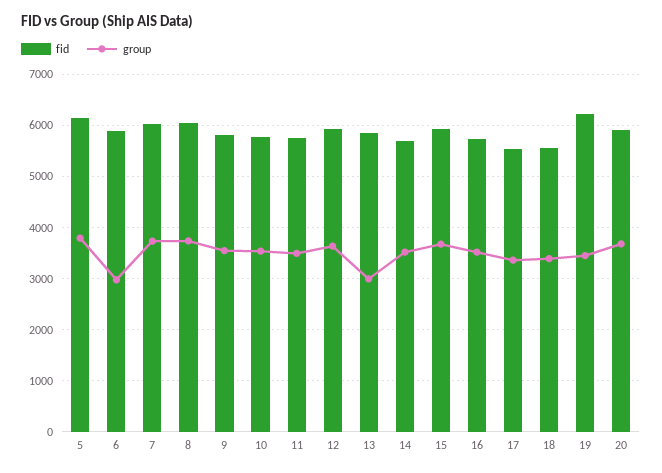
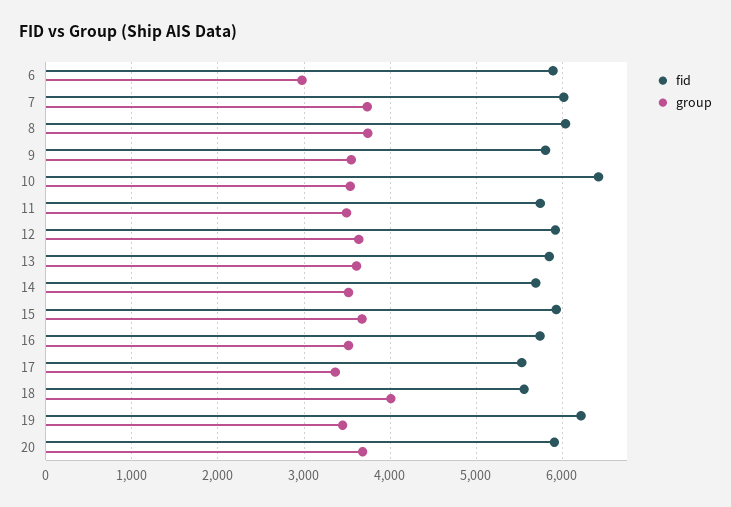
  {
    "fid": {
-     "5": 6200,
      "6": 5900,
      "7": 6000,
      "8": 6000,
      "9": 5800,
-     "10": 5800,
+     "10": 6400,
      "11": 5700,
      "12": 5900,
      "13": 5900,
      "14": 5700,
      "15": 5900,
      "16": 5700,
      "17": 5500,
      "18": 5600,
      "19": 6200,
      "20": 5900
    },
    "group": {
-     "5": 3800,
      "6": 3000,
      "7": 3700,
      "8": 3700,
      "9": 3600,
      "10": 3500,
      "11": 3500,
      "12": 3600,
-     "13": 3000,
+     "13": 3600,
      "14": 3500,
      "15": 3700,
      "16": 3500,
      "17": 3400,
-     "18": 3400,
+     "18": 4000,
      "19": 3400,
      "20": 3700
    }
  }

